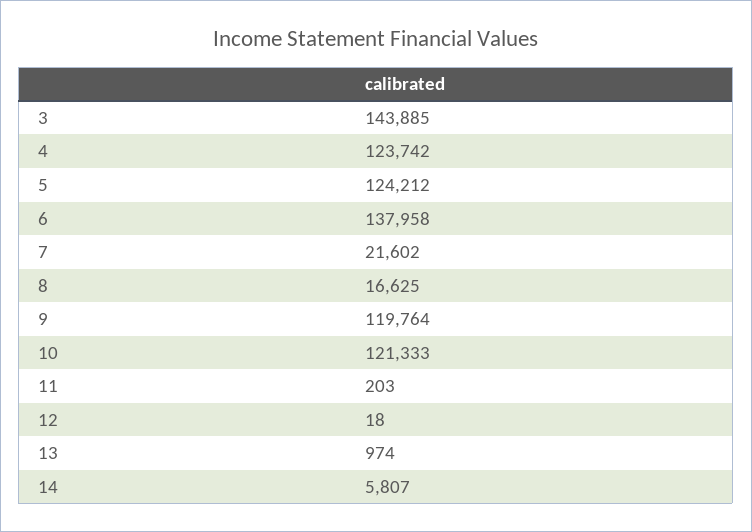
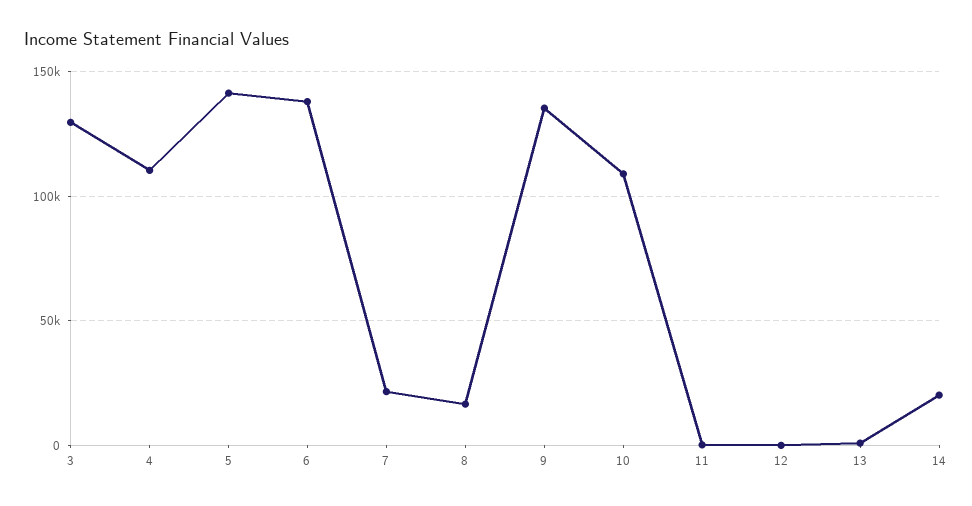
  {
-   "3": 143885,
+   "3": 130000,
-   "4": 123742,
+   "4": 110000,
-   "5": 124212,
+   "5": 140000,
    "6": 137958,
    "7": 21602,
    "8": 16625,
-   "9": 119764,
+   "9": 135000,
-   "10": 121333,
+   "10": 110000,
    "11": 203,
    "12": 18,
    "13": 974,
-   "14": 5807
+   "14": 20000
  }

